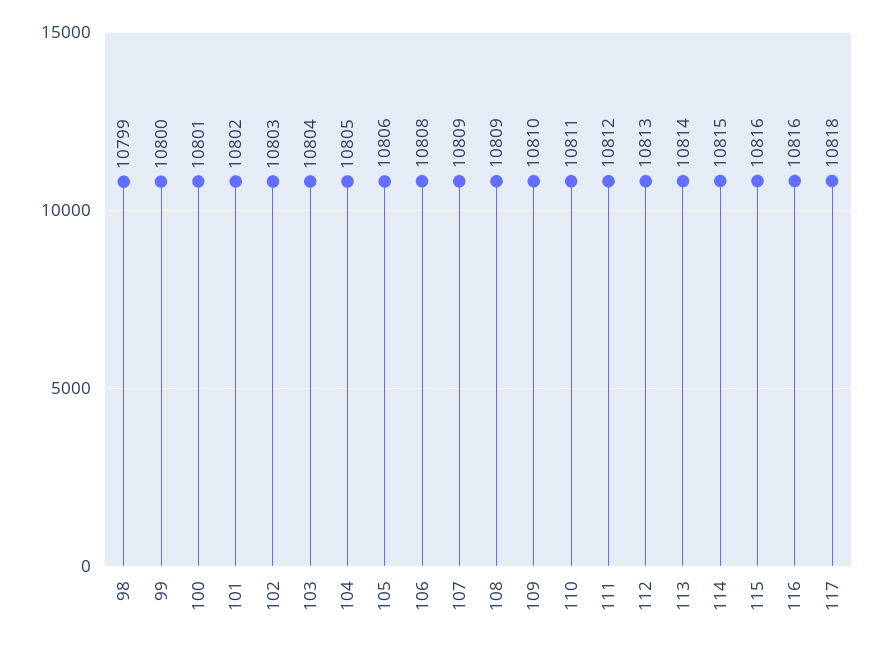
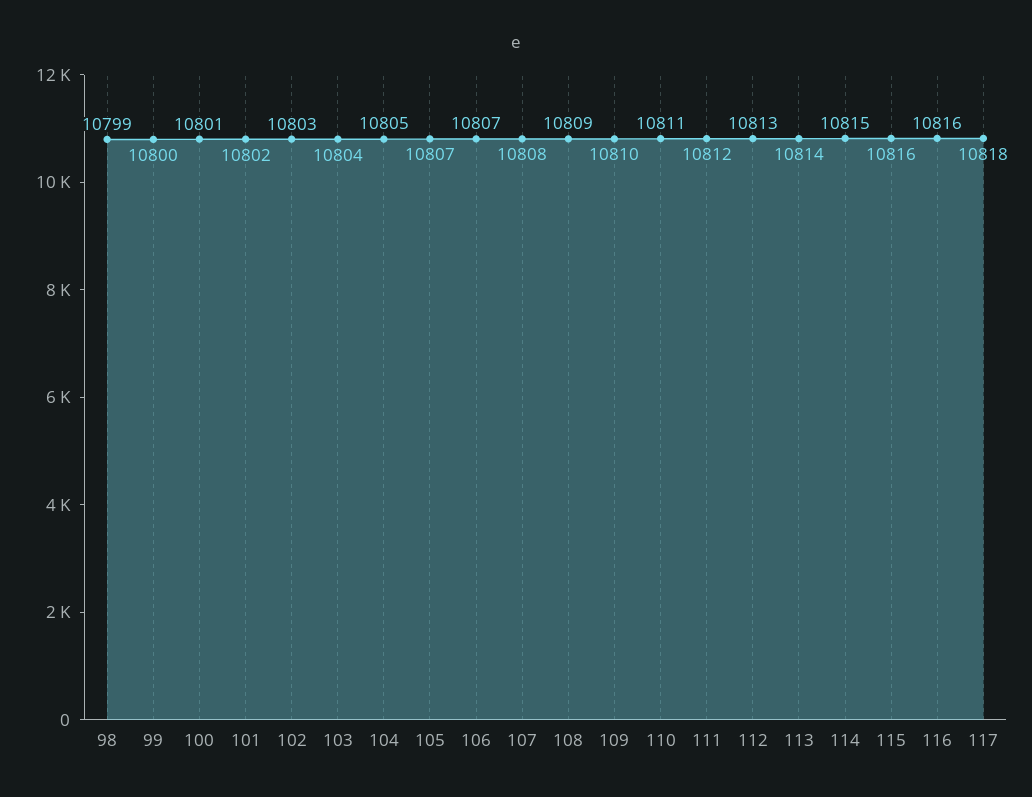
  {
    "98": 10799,
    "99": 10800,
    "100": 10801,
    "101": 10802,
    "102": 10803,
    "103": 10804,
    "104": 10805,
-   "105": 10806,
+   "105": 10807,
-   "106": 10808,
+   "106": 10807,
-   "107": 10809,
+   "107": 10808,
    "108": 10809,
    "109": 10810,
    "110": 10811,
    "111": 10812,
    "112": 10813,
    "113": 10814,
    "114": 10815,
    "115": 10816,
    "116": 10816,
    "117": 10818
  }

